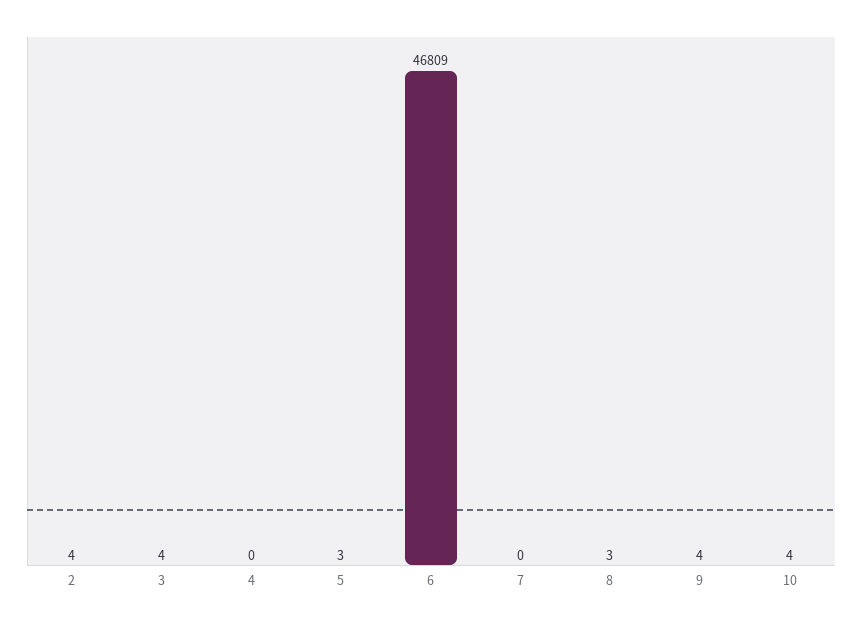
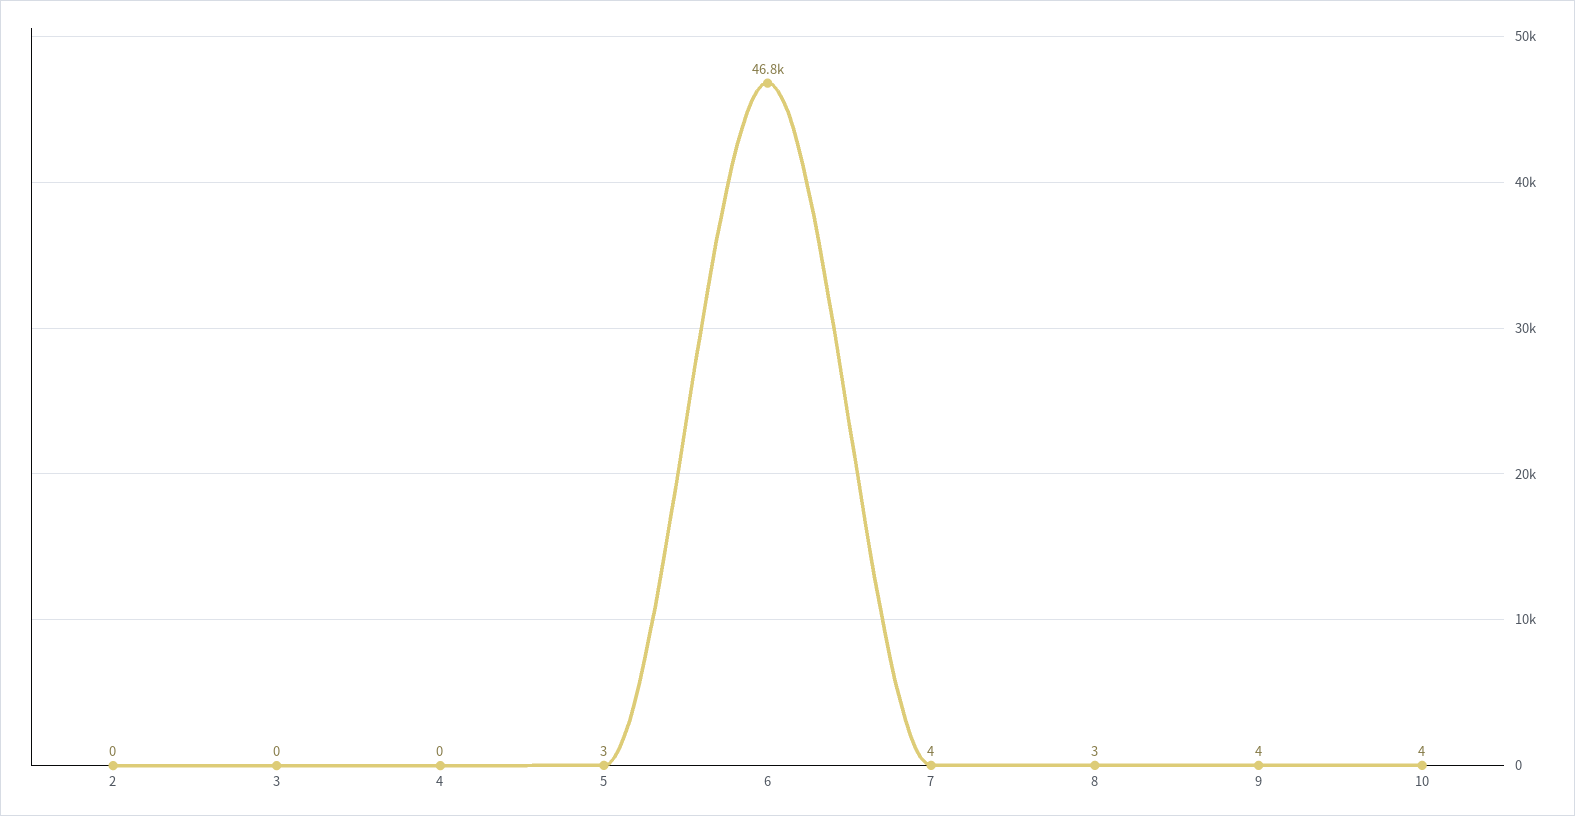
  {
-   "2": 4,
+   "2": 0,
-   "3": 4,
+   "3": 0,
    "4": 0,
    "5": 3,
    "6": 46809,
-   "7": 0,
+   "7": 4,
    "8": 3,
    "9": 4,
    "10": 4
  }

